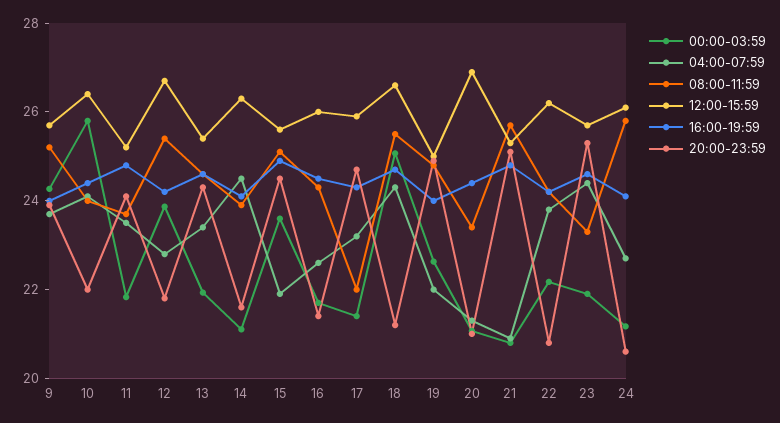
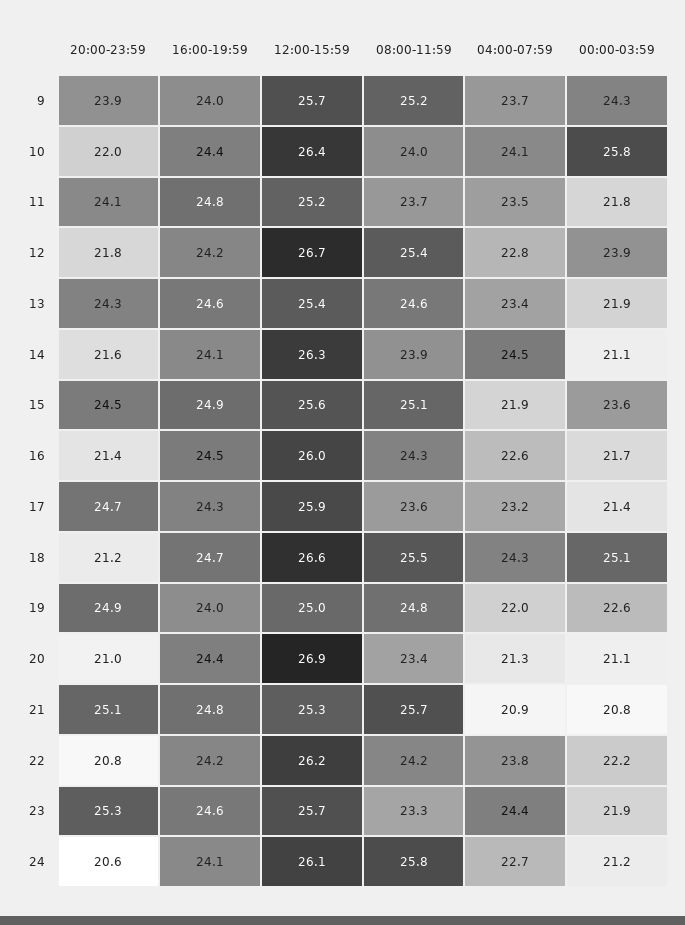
  {
    "00:00-03:59": {
      "9": 24.3,
      "10": 25.8,
      "11": 21.8,
      "12": 23.9,
      "13": 21.9,
      "14": 21.1,
      "15": 23.6,
      "16": 21.7,
      "17": 21.4,
      "18": 25.1,
      "19": 22.6,
      "20": 21.1,
      "21": 20.8,
      "22": 22.2,
      "23": 21.9,
      "24": 21.2
    },
    "04:00-07:59": {
      "9": 23.7,
      "10": 24.1,
      "11": 23.5,
      "12": 22.8,
      "13": 23.4,
      "14": 24.5,
      "15": 21.9,
      "16": 22.6,
      "17": 23.2,
      "18": 24.3,
      "19": 22,
      "20": 21.3,
      "21": 20.9,
      "22": 23.8,
      "23": 24.4,
      "24": 22.7
    },
    "08:00-11:59": {
      "9": 25.2,
      "10": 24,
      "11": 23.7,
      "12": 25.4,
      "13": 24.6,
      "14": 23.9,
      "15": 25.1,
      "16": 24.3,
-     "17": 22,
+     "17": 23.6,
      "18": 25.5,
      "19": 24.8,
      "20": 23.4,
      "21": 25.7,
      "22": 24.2,
      "23": 23.3,
      "24": 25.8
    },
    "12:00-15:59": {
      "9": 25.7,
      "10": 26.4,
      "11": 25.2,
      "12": 26.7,
      "13": 25.4,
      "14": 26.3,
      "15": 25.6,
      "16": 26,
      "17": 25.9,
      "18": 26.6,
      "19": 25,
      "20": 26.9,
      "21": 25.3,
      "22": 26.2,
      "23": 25.7,
      "24": 26.1
    },
    "16:00-19:59": {
      "9": 24,
      "10": 24.4,
      "11": 24.8,
      "12": 24.2,
      "13": 24.6,
      "14": 24.1,
      "15": 24.9,
      "16": 24.5,
      "17": 24.3,
      "18": 24.7,
      "19": 24,
      "20": 24.4,
      "21": 24.8,
      "22": 24.2,
      "23": 24.6,
      "24": 24.1
    },
    "20:00-23:59": {
      "9": 23.9,
      "10": 22,
      "11": 24.1,
      "12": 21.8,
      "13": 24.3,
      "14": 21.6,
      "15": 24.5,
      "16": 21.4,
      "17": 24.7,
      "18": 21.2,
      "19": 24.9,
      "20": 21,
      "21": 25.1,
      "22": 20.8,
      "23": 25.3,
      "24": 20.6
    }
  }

